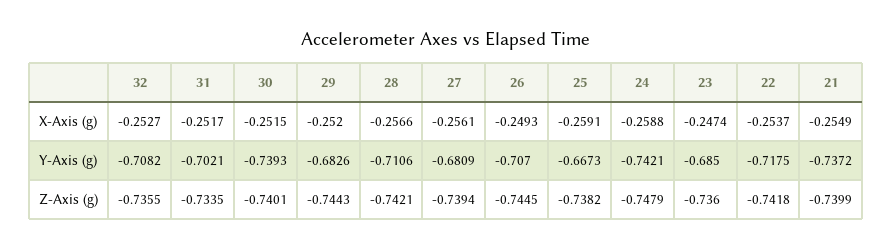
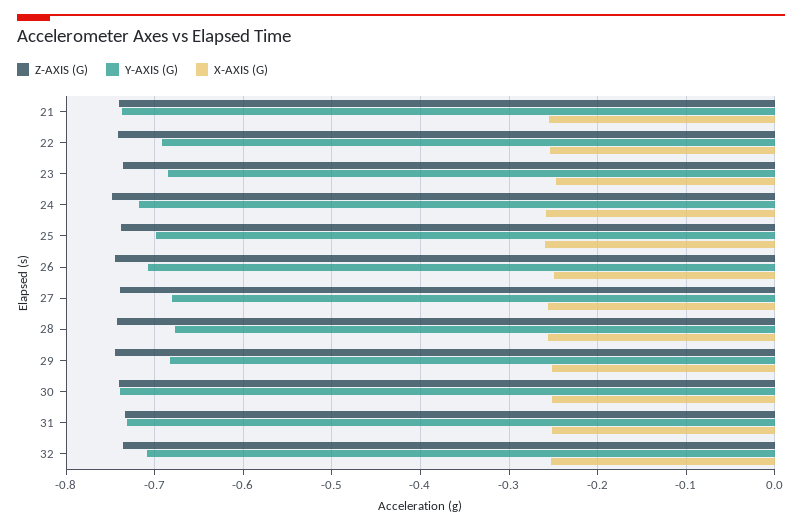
  {
    "X-Axis (g)": {
      "32": -0.2527,
      "31": -0.2517,
      "30": -0.2515,
      "29": -0.252,
      "28": -0.2566,
      "27": -0.2561,
      "26": -0.2493,
      "25": -0.2591,
      "24": -0.2588,
      "23": -0.2474,
      "22": -0.2537,
      "21": -0.2549
    },
    "Y-Axis (g)": {
      "32": -0.7082,
-     "31": -0.7021,
+     "31": -0.73,
      "30": -0.7393,
      "29": -0.6826,
-     "28": -0.7106,
+     "28": -0.68,
      "27": -0.6809,
      "26": -0.707,
-     "25": -0.6673,
+     "25": -0.7,
-     "24": -0.7421,
+     "24": -0.72,
      "23": -0.685,
-     "22": -0.7175,
+     "22": -0.69,
      "21": -0.7372
    },
    "Z-Axis (g)": {
      "32": -0.7355,
      "31": -0.7335,
      "30": -0.7401,
      "29": -0.7443,
      "28": -0.7421,
      "27": -0.7394,
      "26": -0.7445,
      "25": -0.7382,
      "24": -0.7479,
      "23": -0.736,
      "22": -0.7418,
      "21": -0.7399
    }
  }

